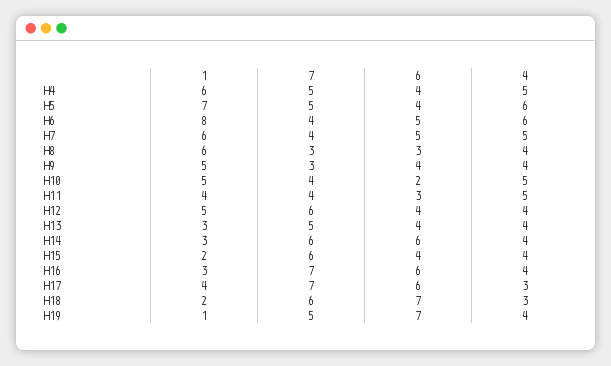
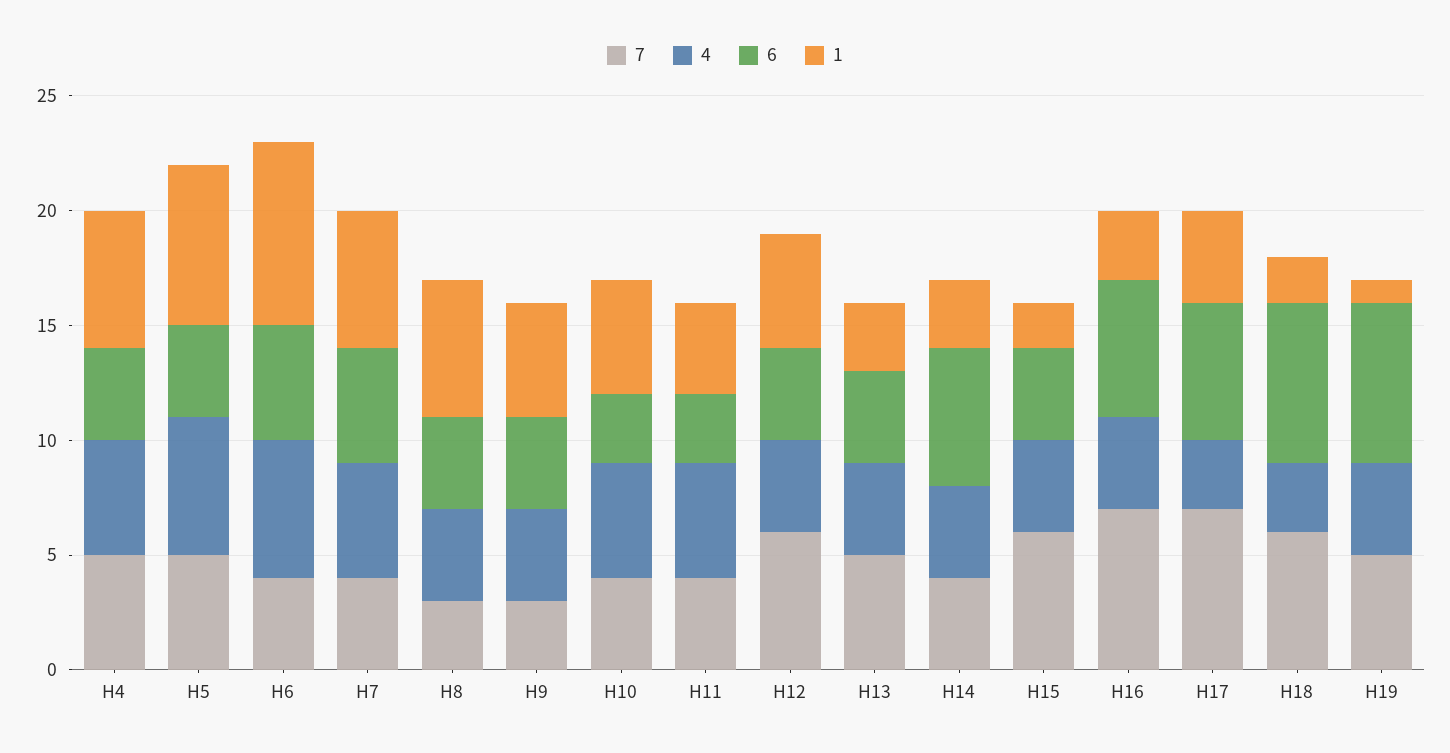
  {
    "1": {
      "H4": 6,
      "H5": 7,
      "H6": 8,
      "H7": 6,
      "H8": 6,
      "H9": 5,
      "H10": 5,
      "H11": 4,
      "H12": 5,
      "H13": 3,
      "H14": 3,
      "H15": 2,
      "H16": 3,
      "H17": 4,
      "H18": 2,
      "H19": 1
    },
    "7": {
      "H4": 5,
      "H5": 5,
      "H6": 4,
      "H7": 4,
      "H8": 3,
      "H9": 3,
      "H10": 4,
      "H11": 4,
      "H12": 6,
      "H13": 5,
-     "H14": 6,
+     "H14": 4,
      "H15": 6,
      "H16": 7,
      "H17": 7,
      "H18": 6,
      "H19": 5
    },
    "6": {
      "H4": 4,
      "H5": 4,
      "H6": 5,
      "H7": 5,
-     "H8": 3,
+     "H8": 4,
      "H9": 4,
-     "H10": 2,
+     "H10": 3,
      "H11": 3,
      "H12": 4,
      "H13": 4,
      "H14": 6,
      "H15": 4,
      "H16": 6,
      "H17": 6,
      "H18": 7,
      "H19": 7
    },
    "4": {
      "H4": 5,
      "H5": 6,
      "H6": 6,
      "H7": 5,
      "H8": 4,
      "H9": 4,
      "H10": 5,
      "H11": 5,
      "H12": 4,
      "H13": 4,
      "H14": 4,
      "H15": 4,
      "H16": 4,
      "H17": 3,
      "H18": 3,
      "H19": 4
    }
  }

